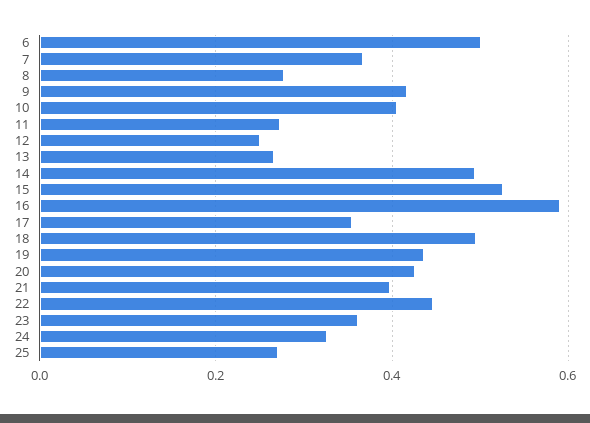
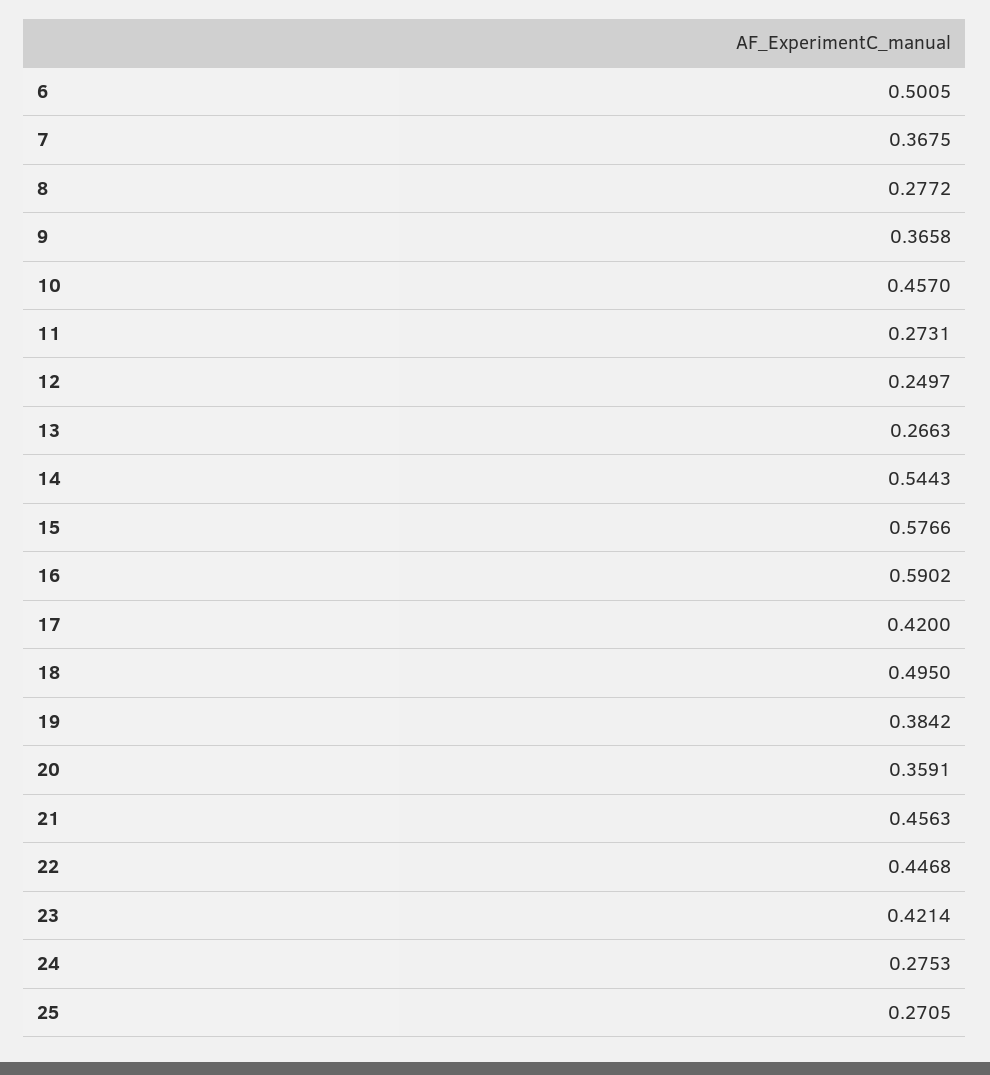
  {
    "6": 0.5005,
    "7": 0.3675,
    "8": 0.2772,
-   "9": 0.42,
+   "9": 0.3658,
-   "10": 0.4,
+   "10": 0.457,
    "11": 0.2731,
    "12": 0.2497,
    "13": 0.2663,
-   "14": 0.5,
+   "14": 0.5443,
-   "15": 0.52,
+   "15": 0.5766,
    "16": 0.5902,
-   "17": 0.36,
+   "17": 0.42,
    "18": 0.495,
-   "19": 0.44,
+   "19": 0.3842,
-   "20": 0.42,
+   "20": 0.3591,
-   "21": 0.4,
+   "21": 0.4563,
    "22": 0.4468,
-   "23": 0.36,
+   "23": 0.4214,
-   "24": 0.32,
+   "24": 0.2753,
    "25": 0.2705
  }

